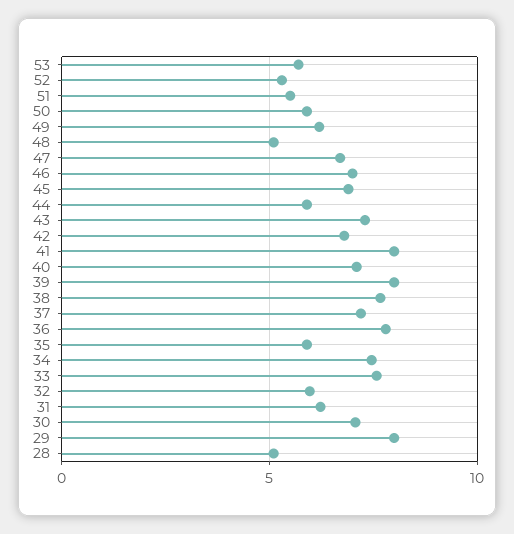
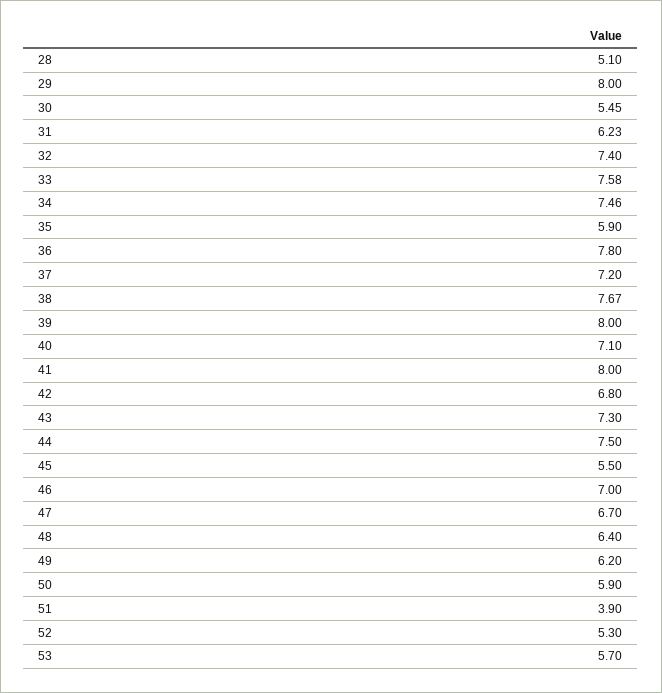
  {
    "53": 5.7,
    "52": 5.3,
-   "51": 5.5,
+   "51": 3.9,
    "50": 5.9,
    "49": 6.2,
-   "48": 5,
+   "48": 6.4,
    "47": 6.7,
    "46": 7,
-   "45": 7,
+   "45": 5.5,
-   "44": 6,
+   "44": 7.5,
    "43": 7.3,
    "42": 6.8,
    "41": 8,
    "40": 7.1,
    "39": 8,
    "38": 7.67,
    "37": 7.2,
    "36": 7.8,
    "35": 5.9,
    "34": 7.46,
    "33": 7.58,
-   "32": 6,
+   "32": 7.4,
    "31": 6.23,
-   "30": 7,
+   "30": 5.45,
    "29": 8,
    "28": 5.1
  }

